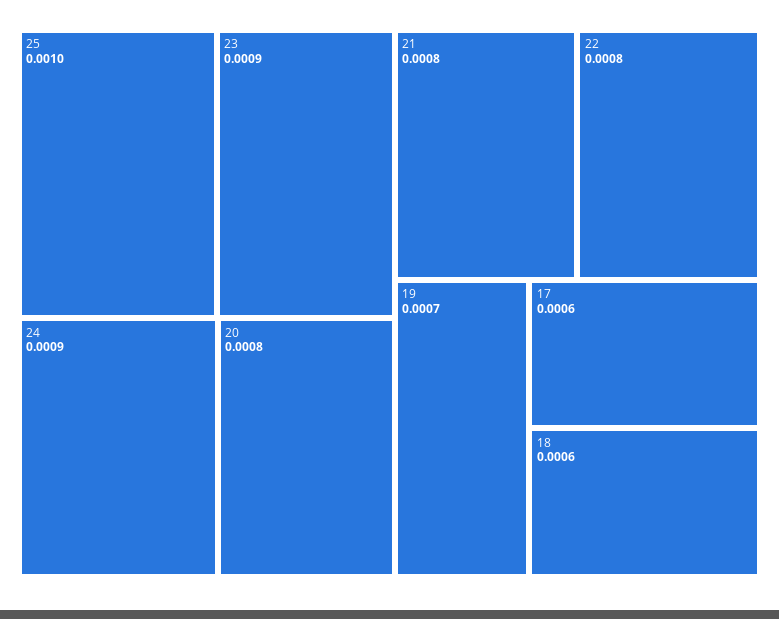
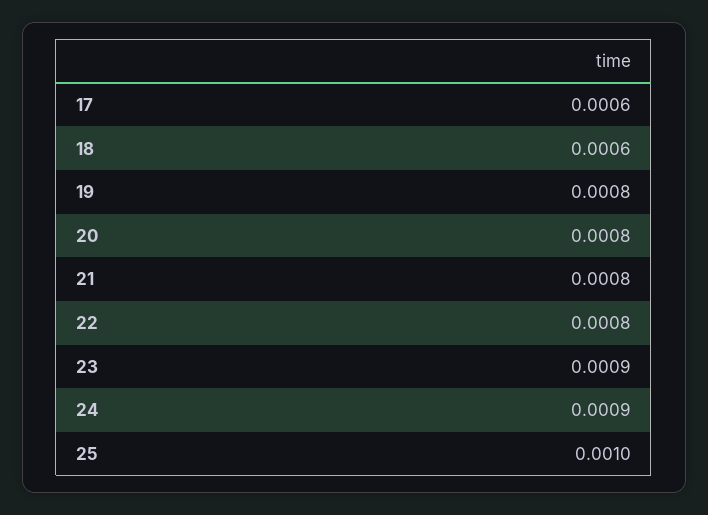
  {
    "25": 0.001,
    "23": 0.0009,
    "24": 0.0009,
    "20": 0.0008,
    "21": 0.0008,
    "22": 0.0008,
-   "19": 0.0007,
+   "19": 0.0008,
    "17": 0.0006,
    "18": 0.0006
  }

